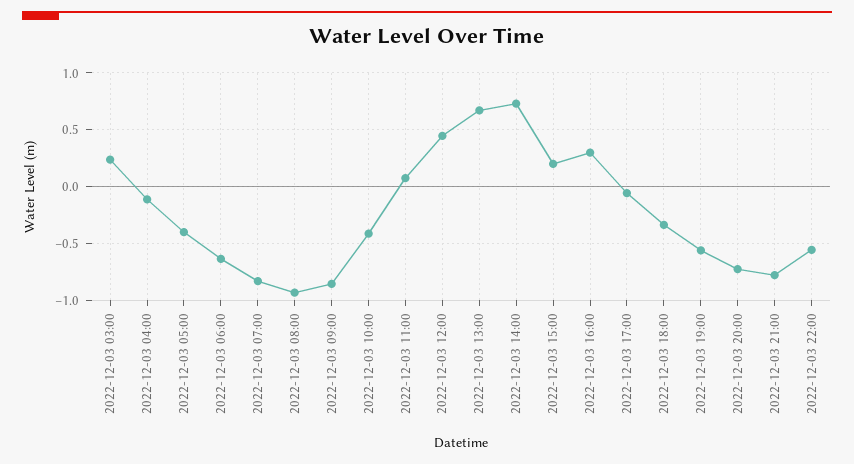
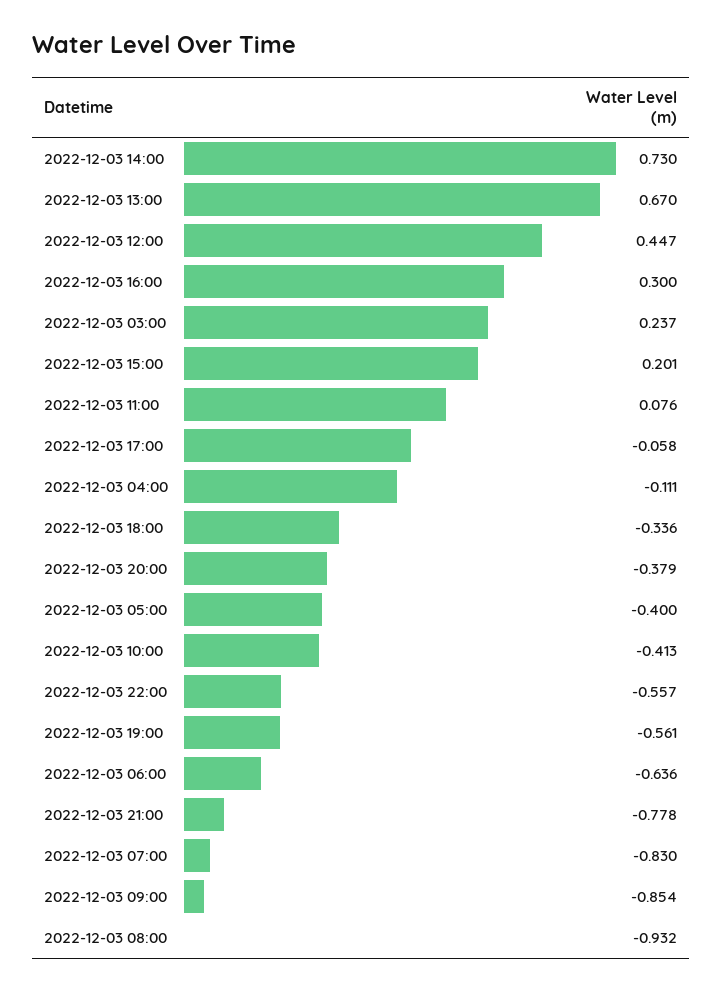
  {
    "2022-12-03 03:00": 0.237,
    "2022-12-03 04:00": -0.111,
    "2022-12-03 05:00": -0.4,
    "2022-12-03 06:00": -0.636,
    "2022-12-03 07:00": -0.83,
    "2022-12-03 08:00": -0.932,
    "2022-12-03 09:00": -0.854,
    "2022-12-03 10:00": -0.413,
    "2022-12-03 11:00": 0.076,
    "2022-12-03 12:00": 0.447,
    "2022-12-03 13:00": 0.67,
    "2022-12-03 14:00": 0.73,
    "2022-12-03 15:00": 0.201,
    "2022-12-03 16:00": 0.3,
    "2022-12-03 17:00": -0.058,
    "2022-12-03 18:00": -0.336,
    "2022-12-03 19:00": -0.561,
-   "2022-12-03 20:00": -0.7,
+   "2022-12-03 20:00": -0.379,
    "2022-12-03 21:00": -0.778,
    "2022-12-03 22:00": -0.557
  }

